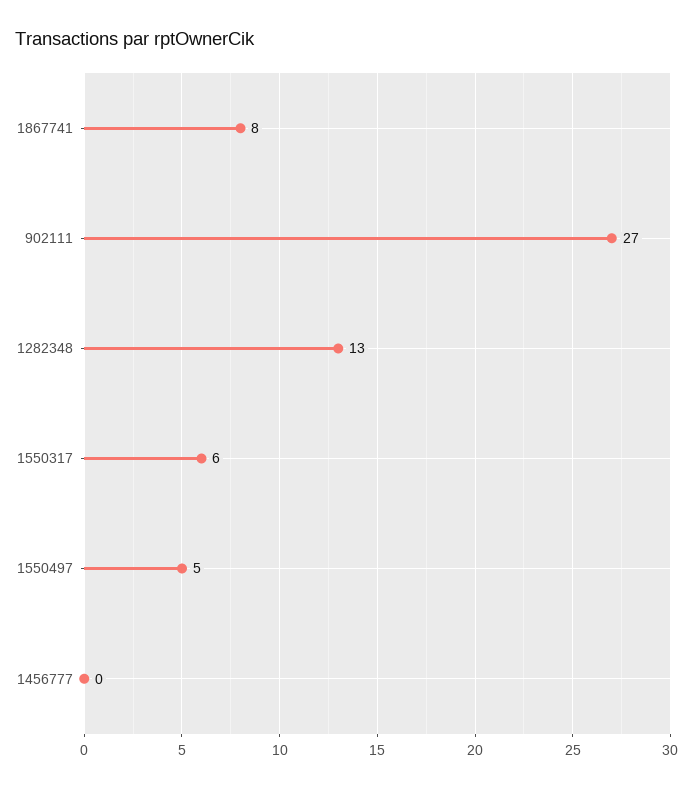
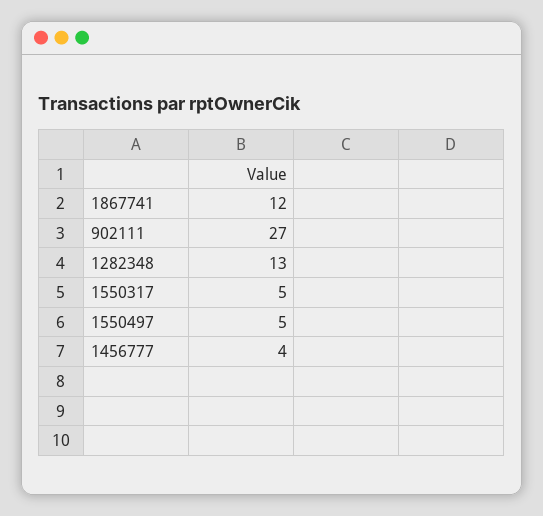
  {
-   "1867741": 8,
+   "1867741": 12,
    "902111": 27,
    "1282348": 13,
-   "1550317": 6,
+   "1550317": 5,
    "1550497": 5,
-   "1456777": 0
+   "1456777": 4
  }

